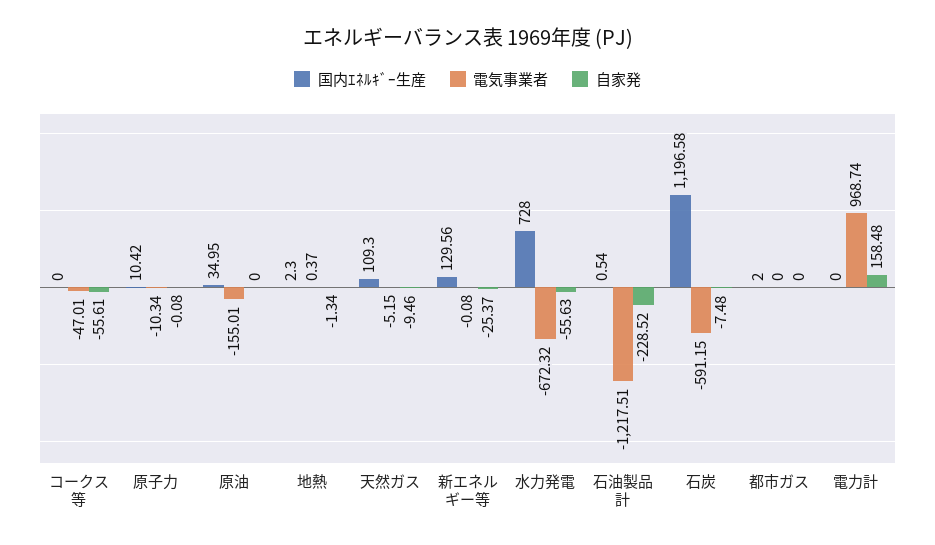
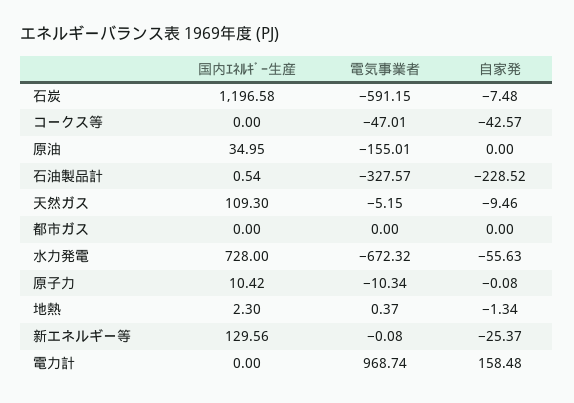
  {
    "国内ｴﾈﾙｷﾞｰ生産": {
      "コークス等": 0,
      "原子力": 10.42,
      "原油": 34.95,
      "地熱": 2.3,
      "天然ガス": 109.3,
      "新エネルギー等": 129.56,
      "水力発電": 728,
      "石油製品計": 0.54,
      "石炭": 1196.58,
-     "都市ガス": 2,
+     "都市ガス": 0,
      "電力計": 0
    },
    "電気事業者": {
      "コークス等": -47.01,
      "原子力": -10.34,
      "原油": -155.01,
      "地熱": 0.37,
      "天然ガス": -5.15,
      "新エネルギー等": -0.08,
      "水力発電": -672.32,
-     "石油製品計": -1217.51,
+     "石油製品計": -327.57,
      "石炭": -591.15,
      "都市ガス": 0,
      "電力計": 968.74
    },
    "自家発": {
-     "コークス等": -55.61,
+     "コークス等": -42.57,
      "原子力": -0.08,
      "原油": 0,
      "地熱": -1.34,
      "天然ガス": -9.46,
      "新エネルギー等": -25.37,
      "水力発電": -55.63,
      "石油製品計": -228.52,
      "石炭": -7.48,
      "都市ガス": 0,
      "電力計": 158.48
    }
  }

